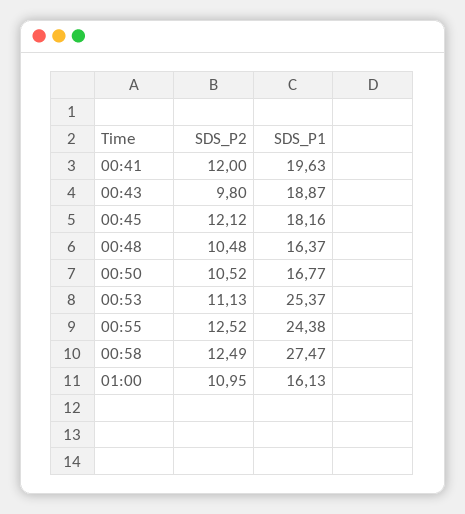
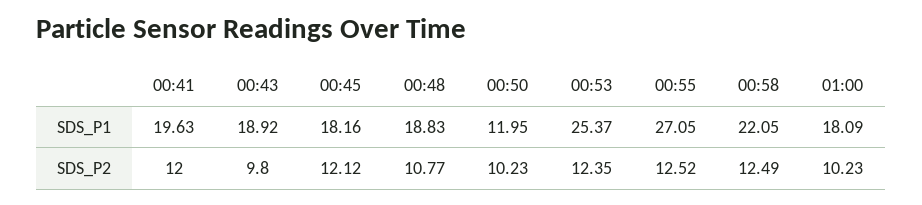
  {
    "SDS_P2": {
      "00:41": 12,
      "00:43": 9.8,
      "00:45": 12.12,
-     "00:48": 10.48,
+     "00:48": 10.77,
-     "00:50": 10.52,
+     "00:50": 10.23,
-     "00:53": 11.13,
+     "00:53": 12.35,
      "00:55": 12.52,
      "00:58": 12.49,
-     "01:00": 10.95
+     "01:00": 10.23
    },
    "SDS_P1": {
      "00:41": 19.63,
-     "00:43": 18.87,
+     "00:43": 18.92,
      "00:45": 18.16,
-     "00:48": 16.37,
+     "00:48": 18.83,
-     "00:50": 16.77,
+     "00:50": 11.95,
      "00:53": 25.37,
-     "00:55": 24.38,
+     "00:55": 27.05,
-     "00:58": 27.47,
+     "00:58": 22.05,
-     "01:00": 16.13
+     "01:00": 18.09
    }
  }

